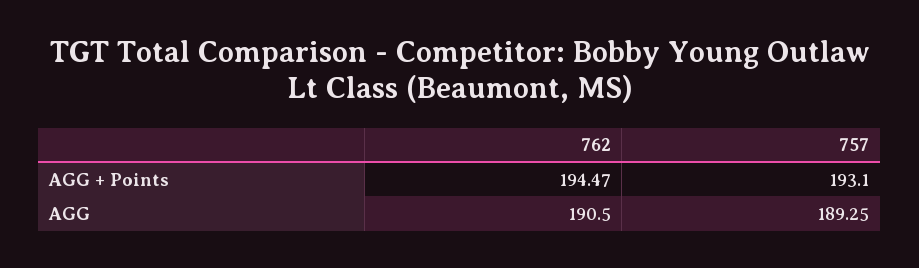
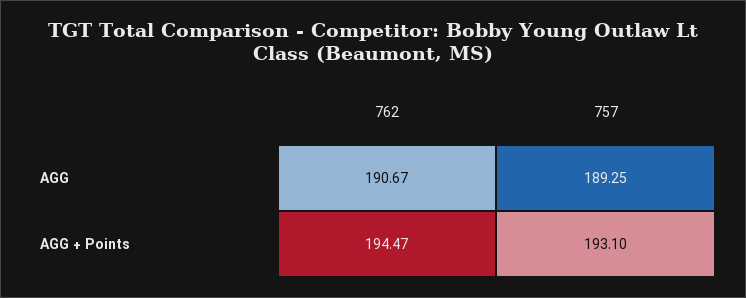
  {
    "762": {
      "AGG + Points": 194.47,
-     "AGG": 190.5
+     "AGG": 190.67
    },
    "757": {
      "AGG + Points": 193.1,
      "AGG": 189.25
    }
  }

